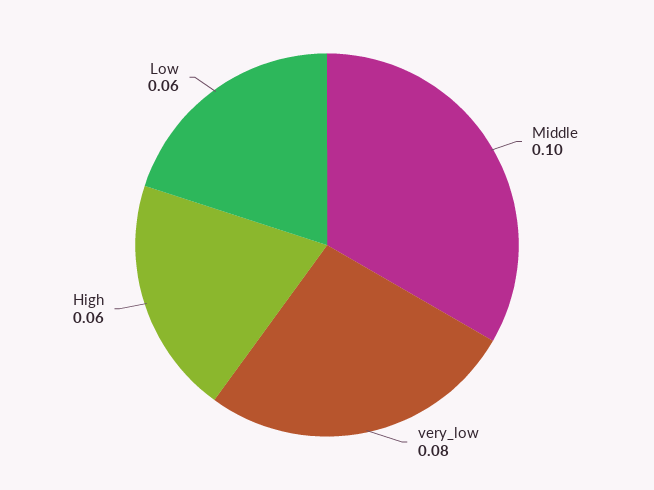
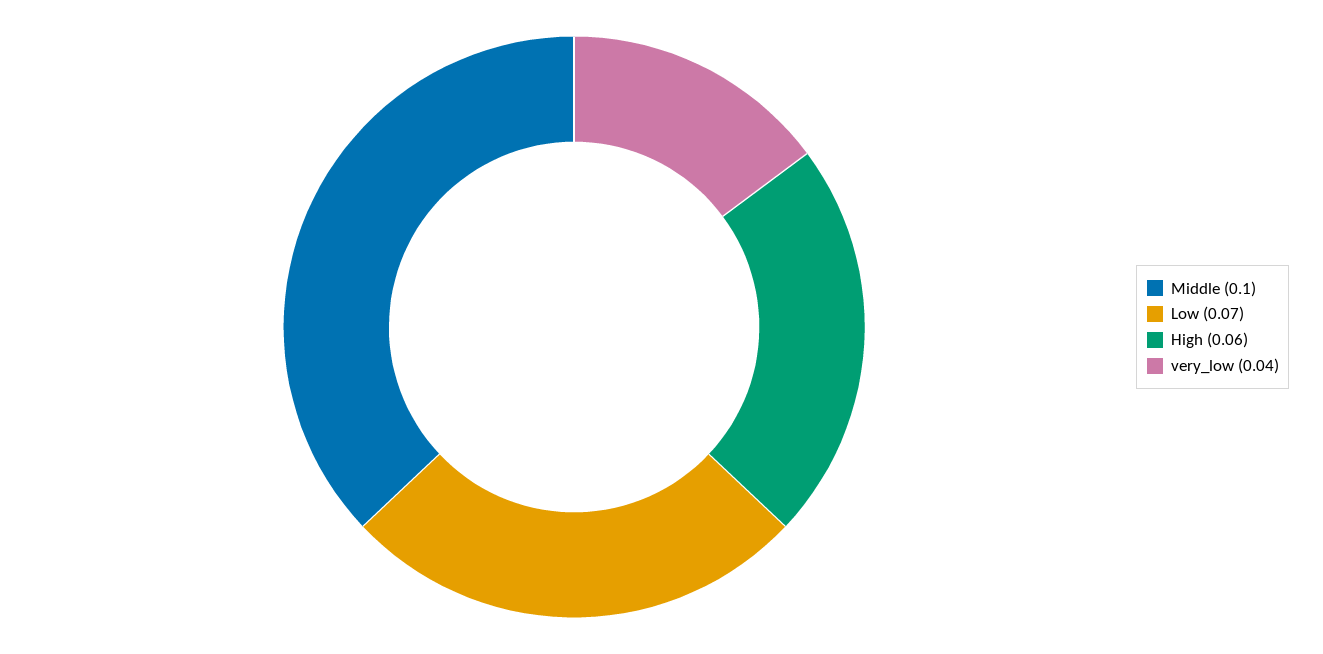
  {
    "Middle": 0.1,
-   "very_low": 0.08,
+   "very_low": 0.04,
    "High": 0.06,
-   "Low": 0.06
+   "Low": 0.07
  }

